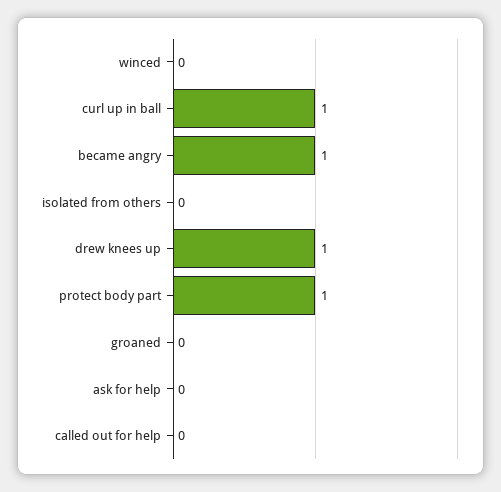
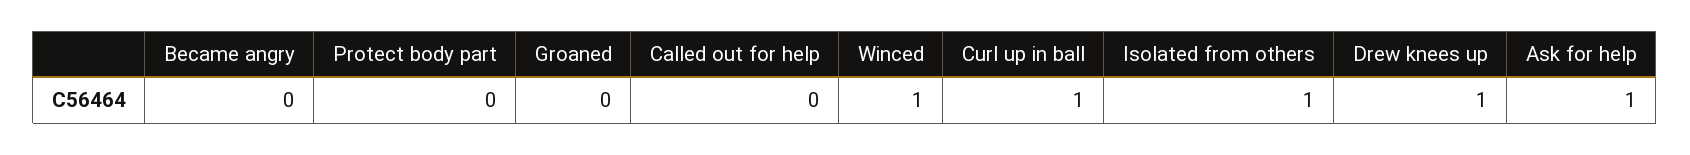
  {
-   "winced": 0,
+   "winced": 1,
    "curl up in ball": 1,
-   "became angry": 1,
+   "became angry": 0,
-   "isolated from others": 0,
+   "isolated from others": 1,
    "drew knees up": 1,
-   "protect body part": 1,
+   "protect body part": 0,
    "groaned": 0,
-   "ask for help": 0,
+   "ask for help": 1,
    "called out for help": 0
  }

